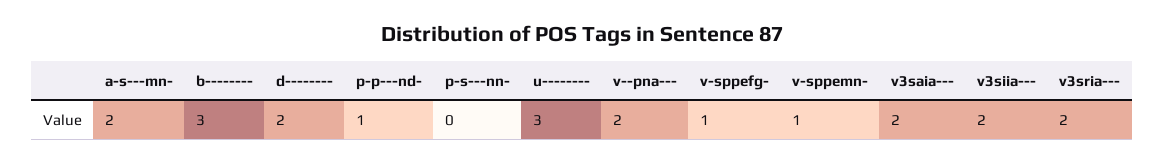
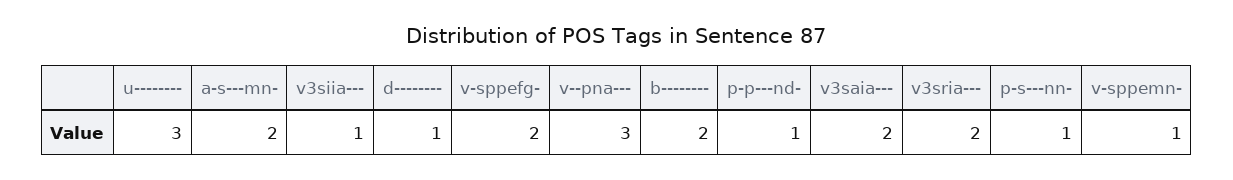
  {
    "a-s---mn-": 2,
-   "b--------": 3,
+   "b--------": 2,
-   "d--------": 2,
+   "d--------": 1,
    "p-p---nd-": 1,
-   "p-s---nn-": 0,
+   "p-s---nn-": 1,
    "u--------": 3,
-   "v--pna---": 2,
+   "v--pna---": 3,
-   "v-sppefg-": 1,
+   "v-sppefg-": 2,
    "v-sppemn-": 1,
    "v3saia---": 2,
-   "v3siia---": 2,
+   "v3siia---": 1,
    "v3sria---": 2
  }

